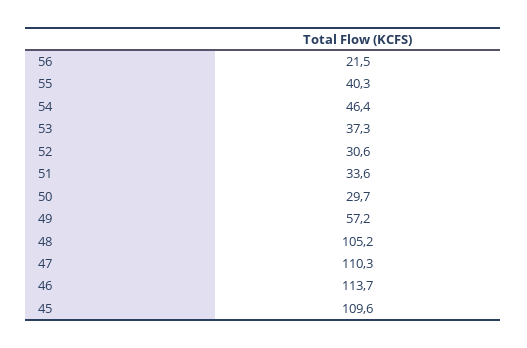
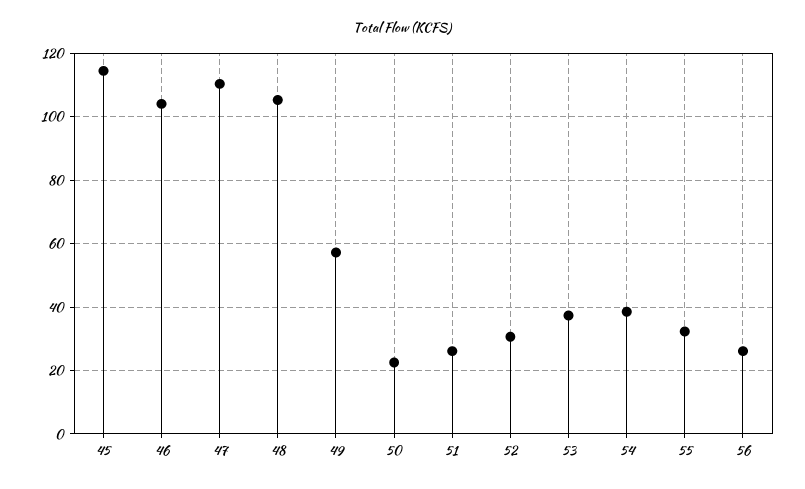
  {
-   "56": 21.5,
+   "56": 26,
-   "55": 40.3,
+   "55": 32,
-   "54": 46.4,
+   "54": 38,
    "53": 37.3,
    "52": 30.6,
-   "51": 33.6,
+   "51": 26,
-   "50": 29.7,
+   "50": 22,
    "49": 57.2,
    "48": 105.2,
    "47": 110.3,
-   "46": 113.7,
+   "46": 104,
-   "45": 109.6
+   "45": 114
  }

